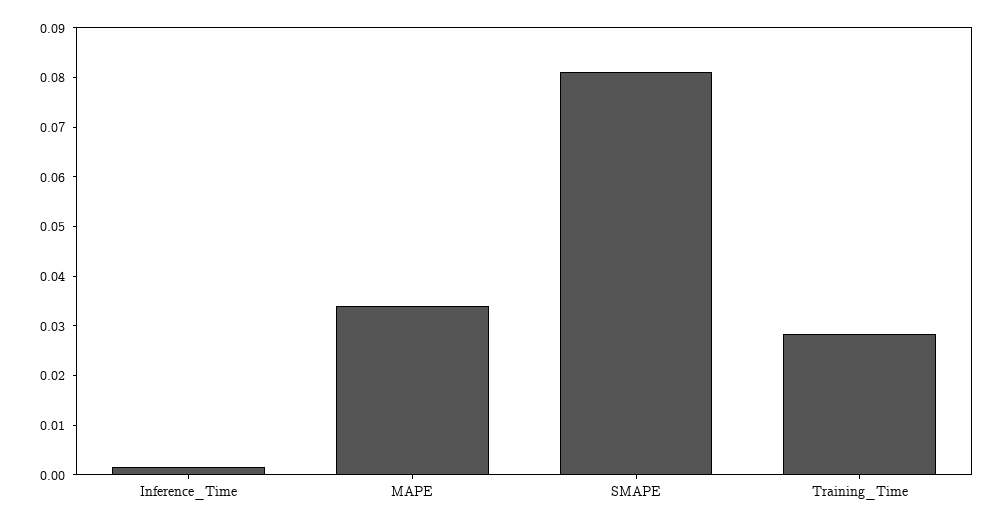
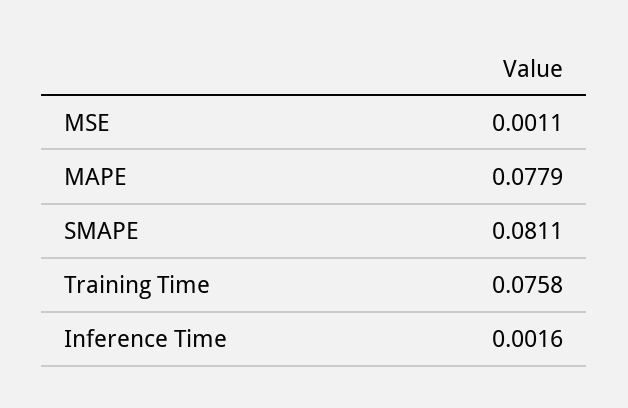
  {
    "Inference_Time": 0.0016,
-   "MAPE": 0.034,
+   "MAPE": 0.0779,
    "SMAPE": 0.0811,
-   "Training_Time": 0.028
+   "Training_Time": 0.0758,
+   "MSE": 0.0011
  }

